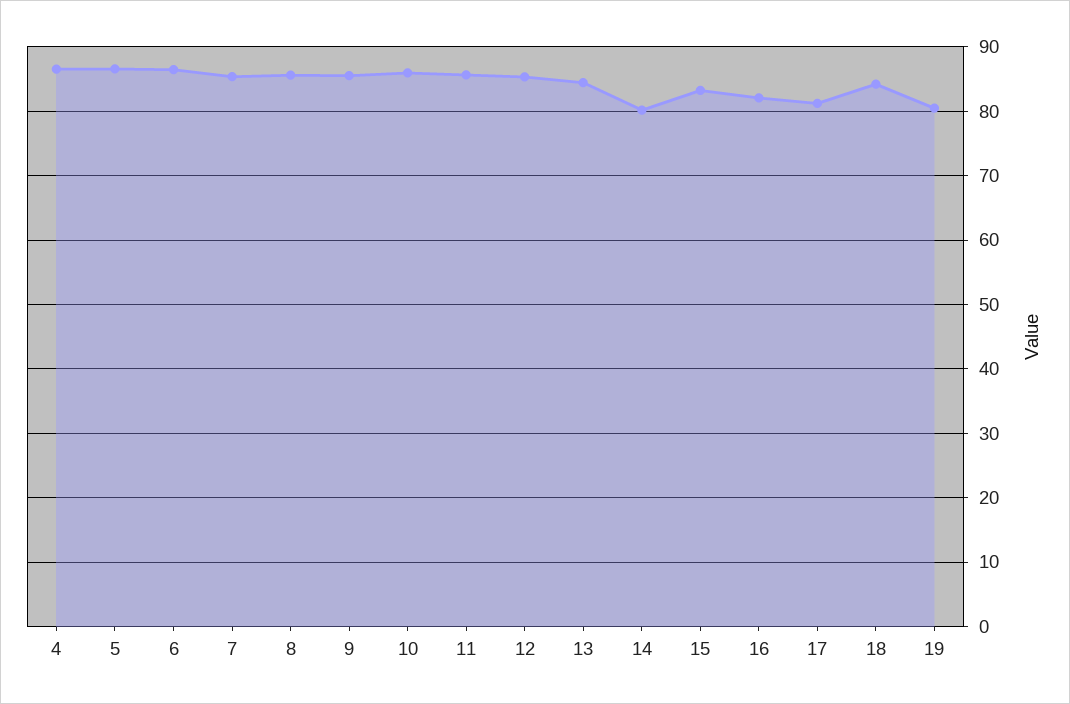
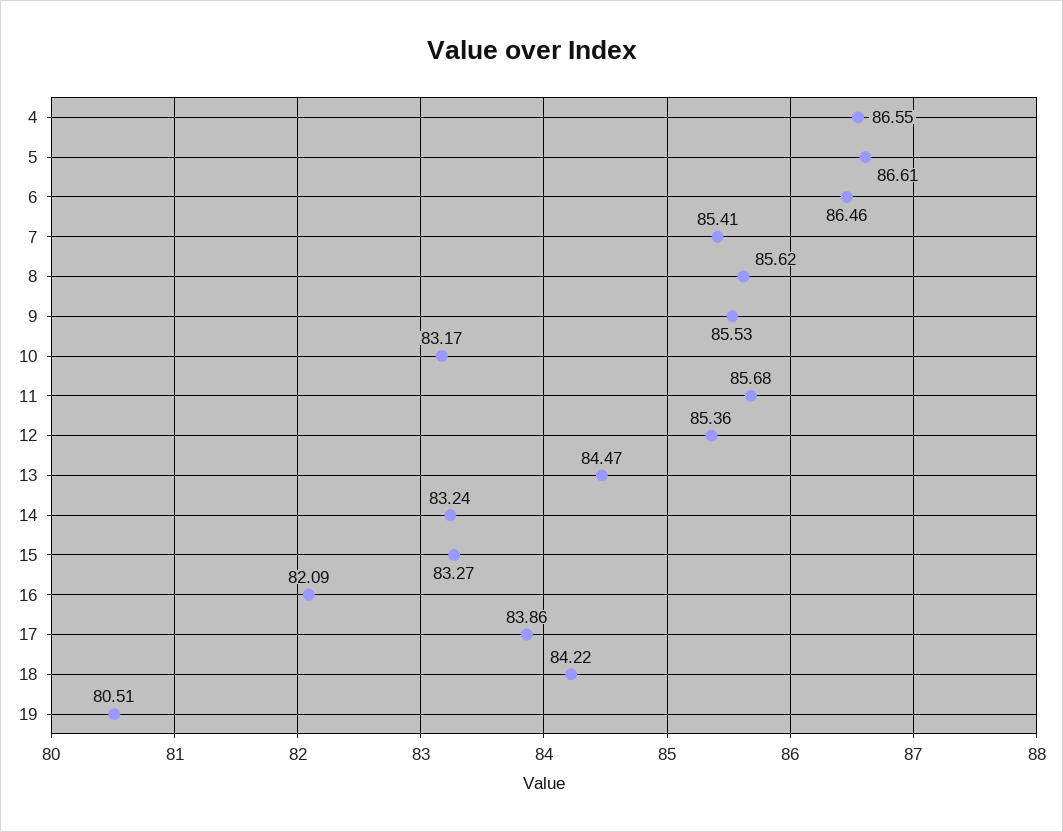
  {
    "4": 86.55,
    "5": 86.61,
    "6": 86.46,
    "7": 85.41,
    "8": 85.62,
    "9": 85.53,
-   "10": 86,
+   "10": 83.17,
    "11": 85.68,
    "12": 85.36,
    "13": 84.47,
-   "14": 80,
+   "14": 83.24,
    "15": 83.27,
    "16": 82.09,
-   "17": 81,
+   "17": 83.86,
    "18": 84.22,
    "19": 80.51
  }

